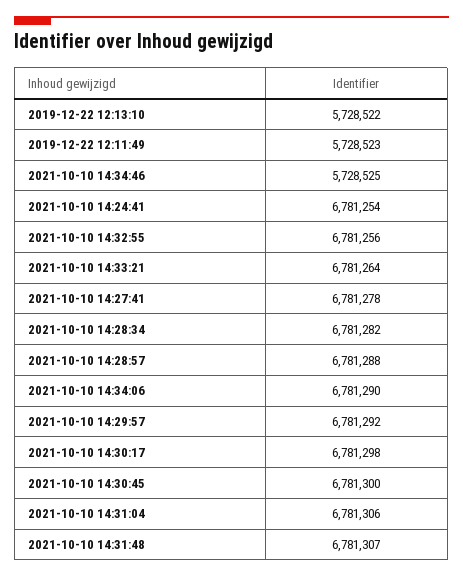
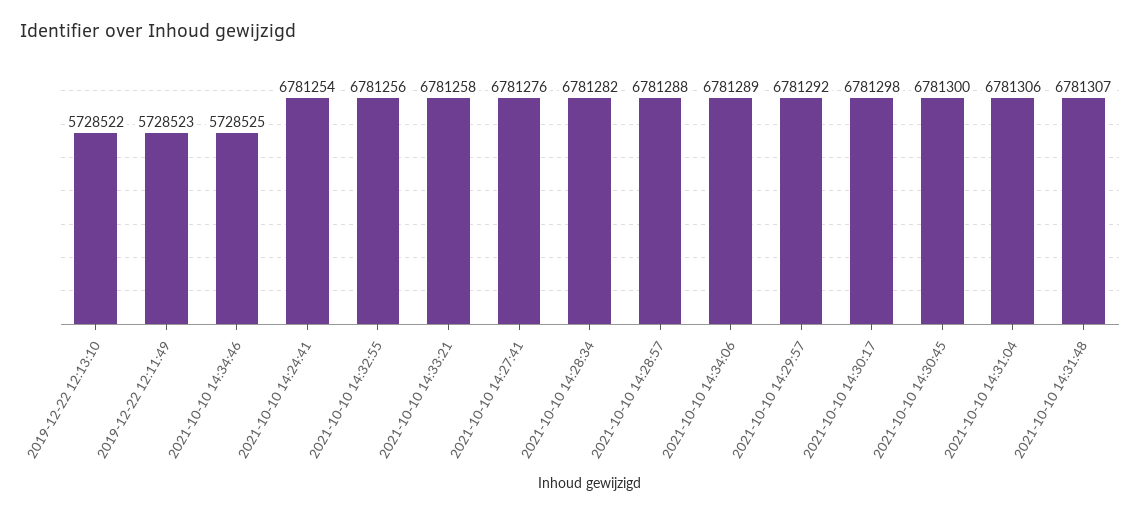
  {
    "2019-12-22 12:13:10": 5728522,
    "2019-12-22 12:11:49": 5728523,
    "2021-10-10 14:34:46": 5728525,
    "2021-10-10 14:24:41": 6781254,
    "2021-10-10 14:32:55": 6781256,
-   "2021-10-10 14:33:21": 6781264,
+   "2021-10-10 14:33:21": 6781258,
-   "2021-10-10 14:27:41": 6781278,
+   "2021-10-10 14:27:41": 6781276,
    "2021-10-10 14:28:34": 6781282,
    "2021-10-10 14:28:57": 6781288,
-   "2021-10-10 14:34:06": 6781290,
+   "2021-10-10 14:34:06": 6781289,
    "2021-10-10 14:29:57": 6781292,
    "2021-10-10 14:30:17": 6781298,
    "2021-10-10 14:30:45": 6781300,
    "2021-10-10 14:31:04": 6781306,
    "2021-10-10 14:31:48": 6781307
  }

